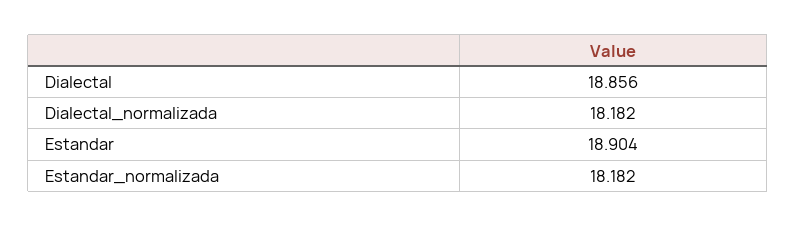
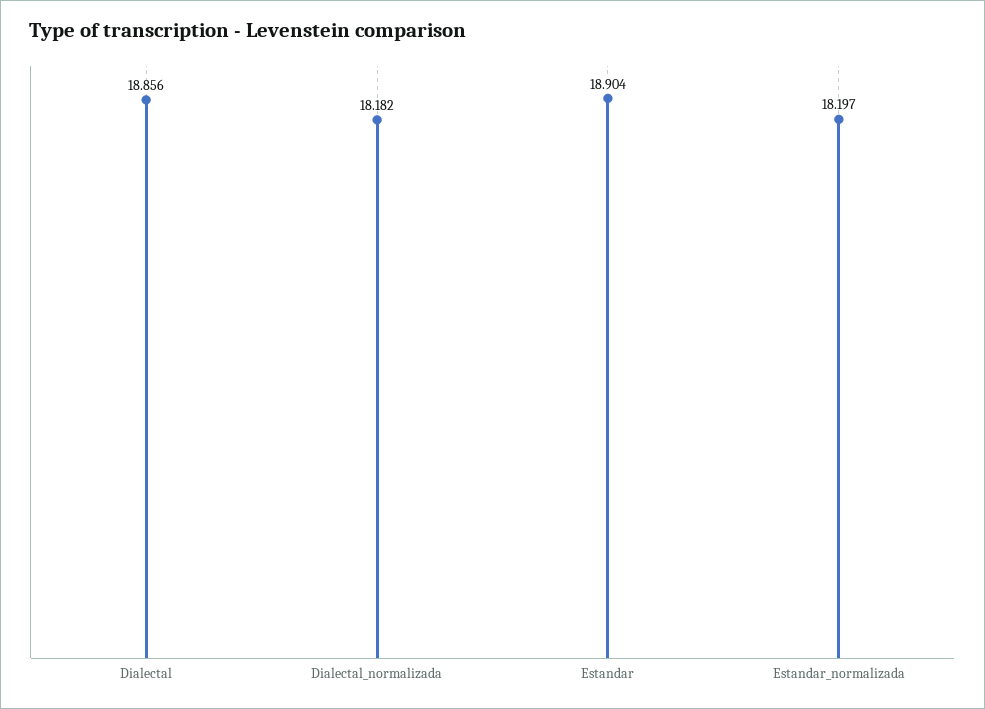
  {
    "Dialectal": 18.856,
    "Dialectal_normalizada": 18.182,
    "Estandar": 18.904,
-   "Estandar_normalizada": 18.182
+   "Estandar_normalizada": 18.197
  }

